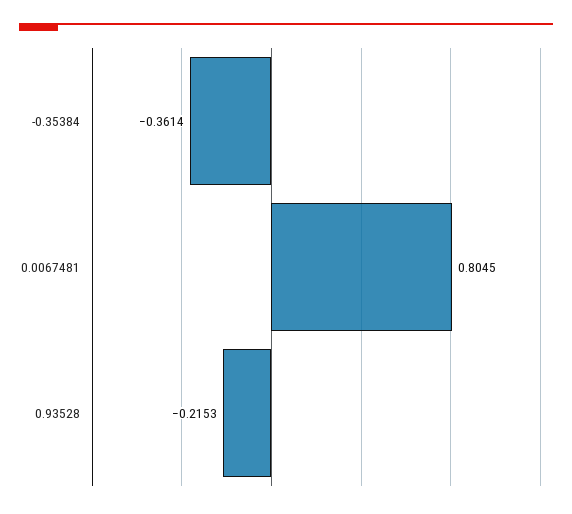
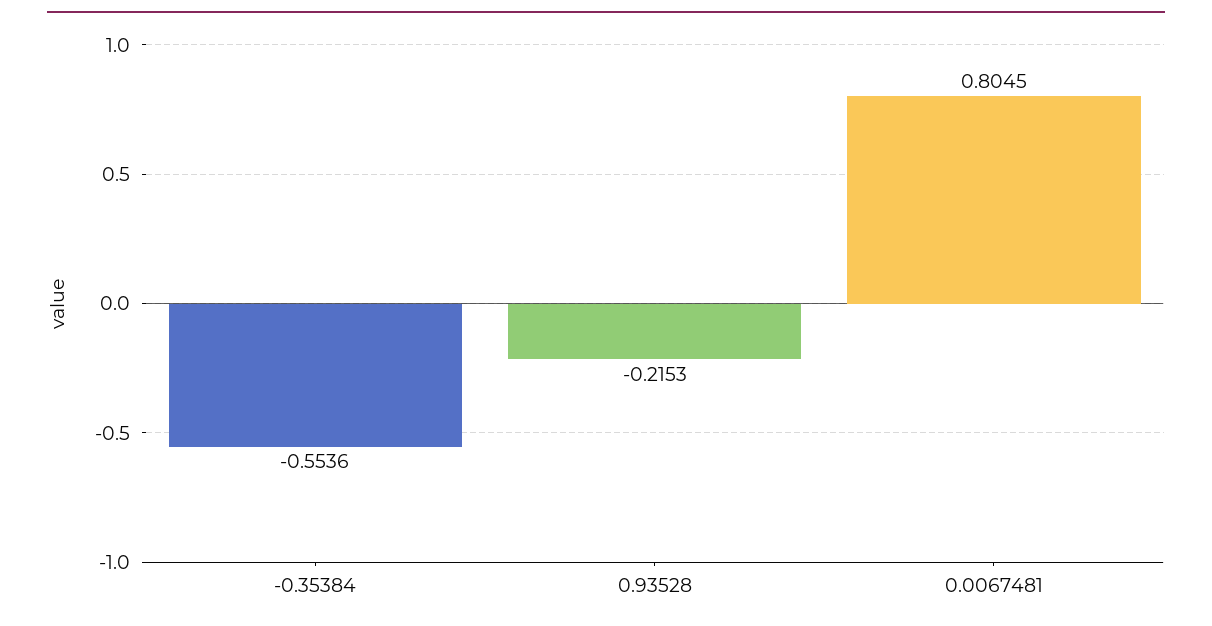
  {
-   "-0.35384": -0.3614,
+   "-0.35384": -0.5536,
    "0.0067481": 0.8045,
    "0.93528": -0.2153
  }

